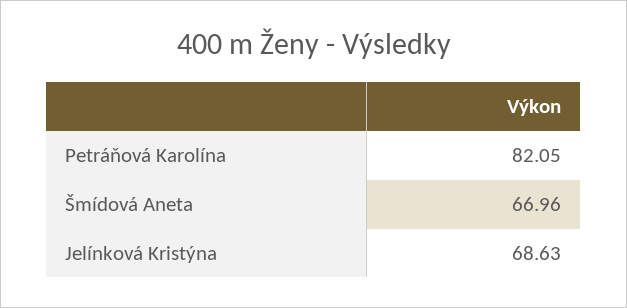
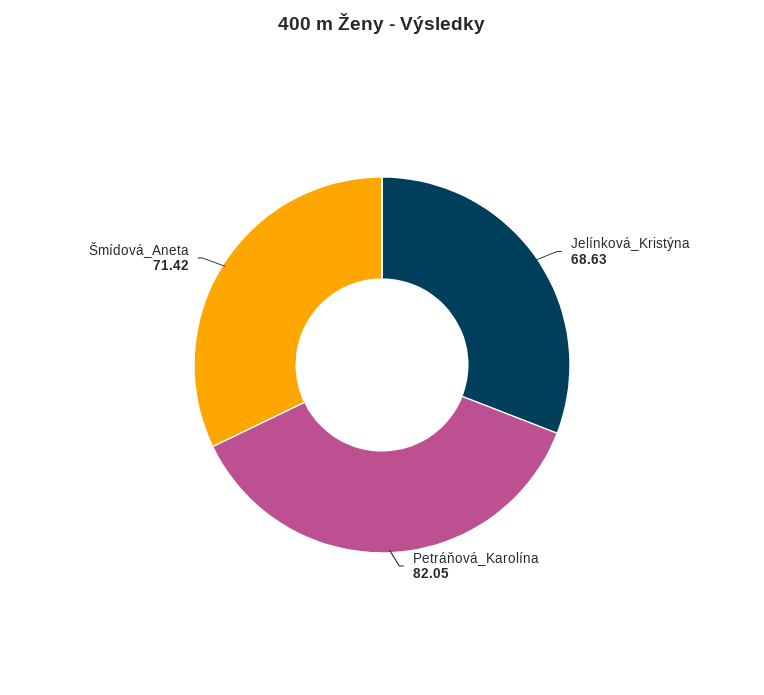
  {
    "Petráňová Karolína": 82.05,
-   "Šmídová Aneta": 66.96,
+   "Šmídová Aneta": 71.42,
    "Jelínková Kristýna": 68.63
  }

